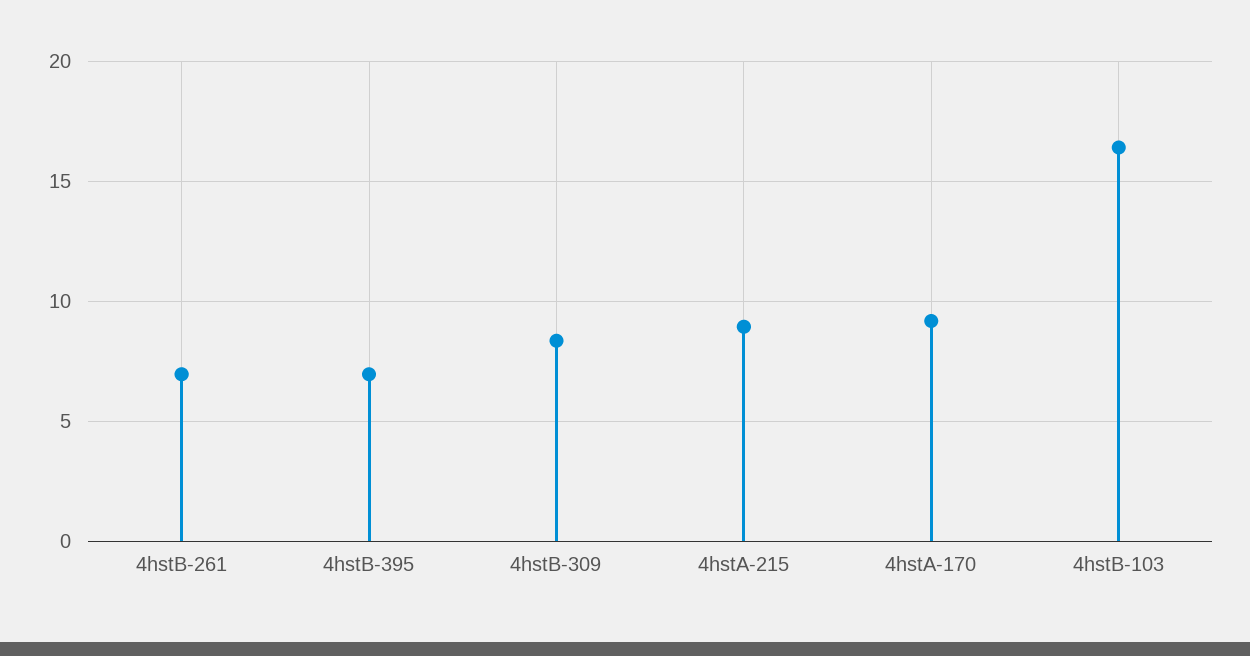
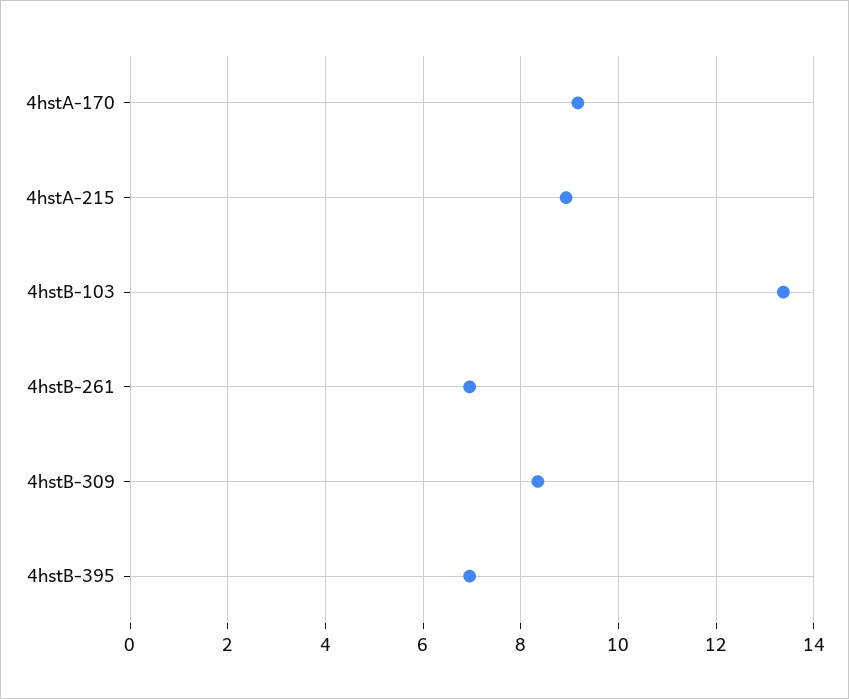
  {
    "4hstB-261": 7,
    "4hstB-395": 7,
    "4hstB-309": 8.4,
    "4hstA-215": 9,
    "4hstA-170": 9.2,
-   "4hstB-103": 16.5
+   "4hstB-103": 13.4
  }

